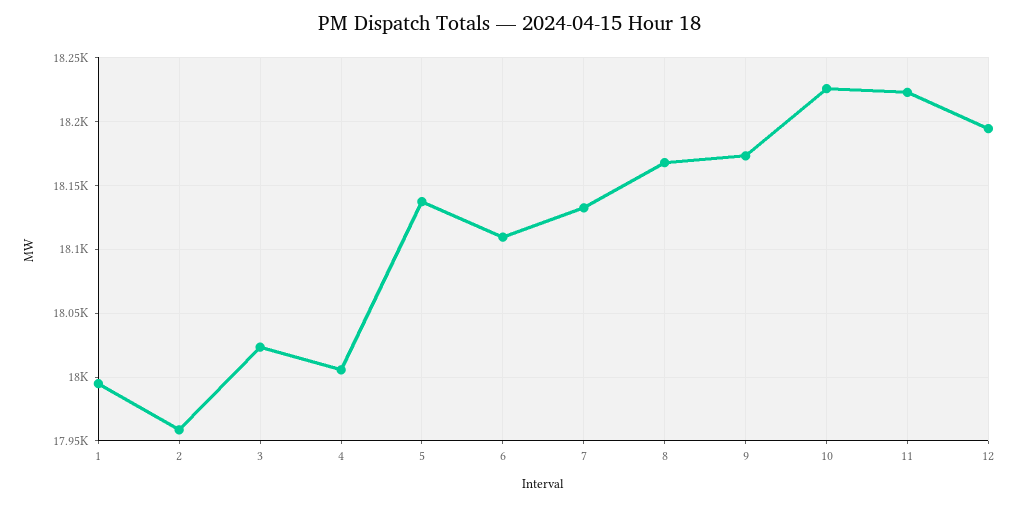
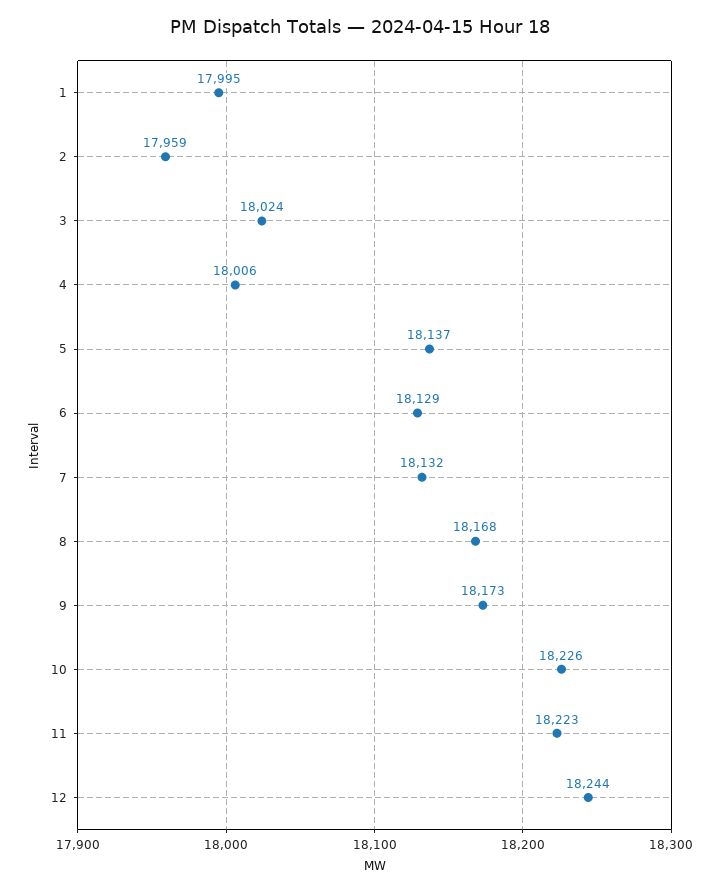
  {
    "1": 17995,
    "2": 17959,
    "3": 18024,
    "4": 18006,
    "5": 18137,
-   "6": 18110,
+   "6": 18129,
    "7": 18132,
    "8": 18168,
    "9": 18173,
    "10": 18226,
    "11": 18223,
-   "12": 18195
+   "12": 18244
  }

